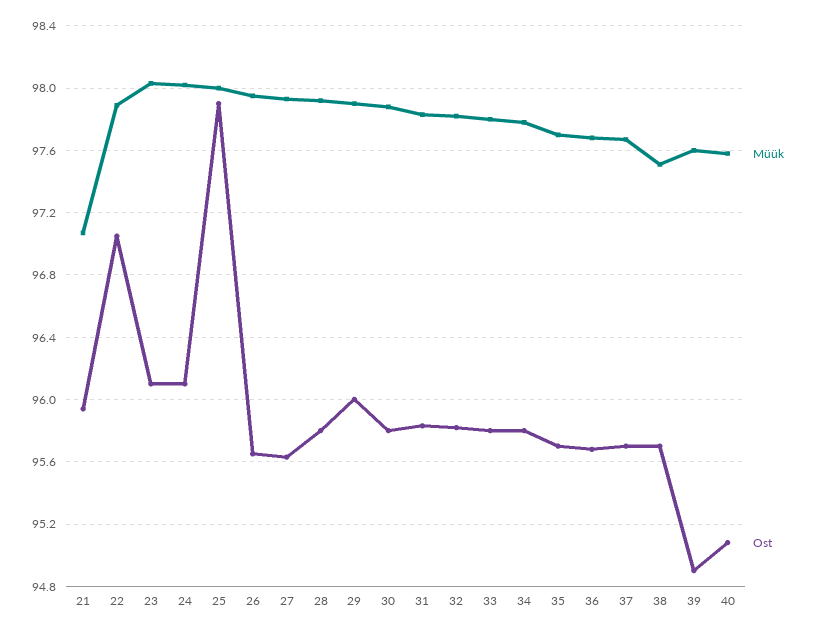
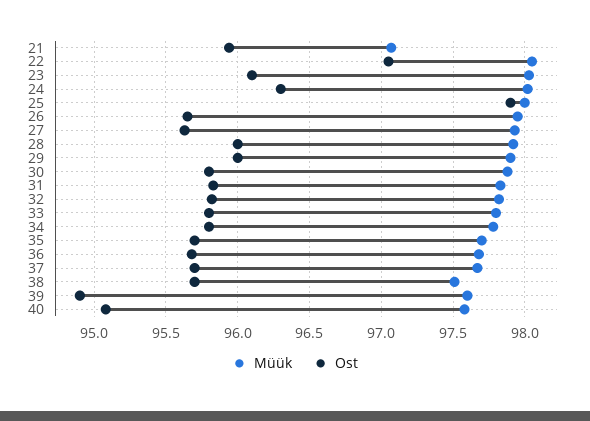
  {
    "Müük": {
      "21": 97.05,
-     "22": 97.9,
+     "22": 98.05,
      "23": 98.05,
      "24": 98,
      "25": 98,
      "26": 97.95,
      "27": 97.95,
      "28": 97.9,
      "29": 97.9,
      "30": 97.9,
      "31": 97.85,
      "32": 97.8,
      "33": 97.8,
      "34": 97.8,
      "35": 97.7,
      "36": 97.7,
      "37": 97.65,
      "38": 97.5,
      "39": 97.6,
      "40": 97.6
    },
    "Ost": {
      "21": 95.95,
      "22": 97.05,
      "23": 96.1,
-     "24": 96.1,
+     "24": 96.3,
      "25": 97.9,
      "26": 95.65,
      "27": 95.65,
-     "28": 95.8,
+     "28": 96,
      "29": 96,
      "30": 95.8,
      "31": 95.85,
      "32": 95.8,
      "33": 95.8,
      "34": 95.8,
      "35": 95.7,
      "36": 95.7,
      "37": 95.7,
      "38": 95.7,
      "39": 94.9,
      "40": 95.1
    }
  }

